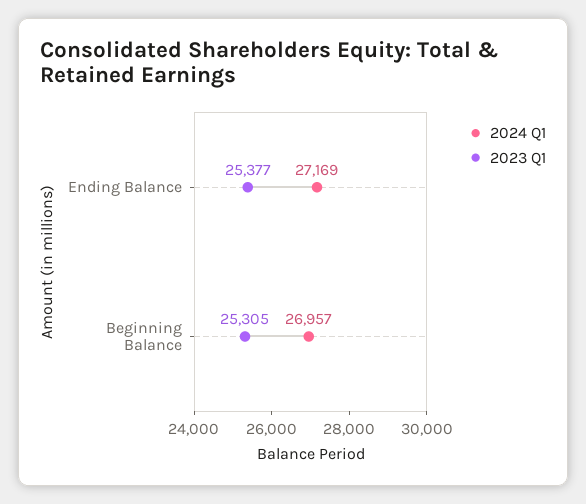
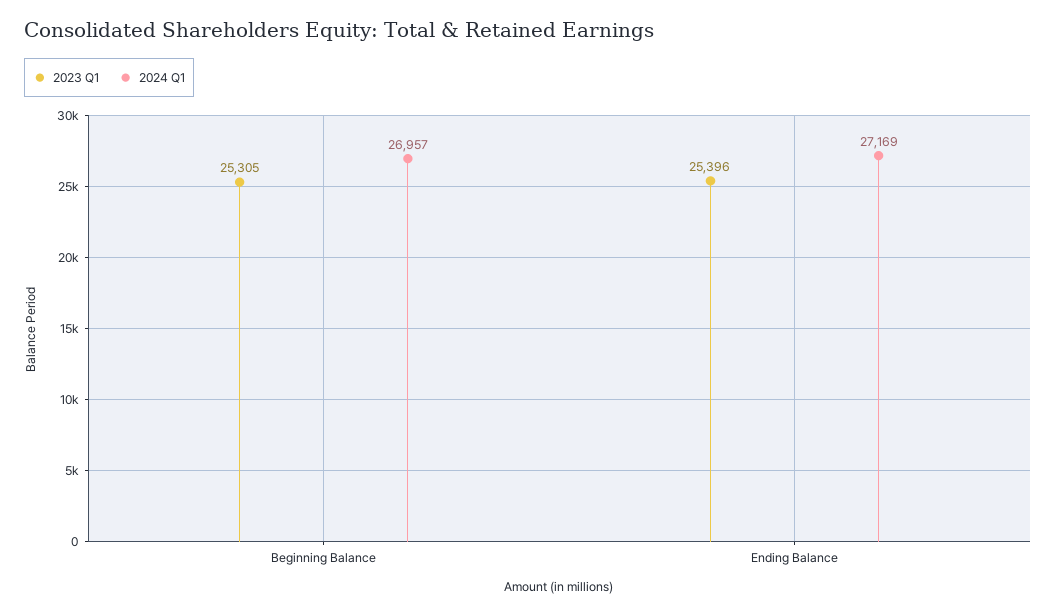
  {
    "2024 Q1": {
      "Ending Balance": 27169,
      "Beginning Balance": 26957
    },
    "2023 Q1": {
-     "Ending Balance": 25377,
+     "Ending Balance": 25396,
      "Beginning Balance": 25305
    }
  }

